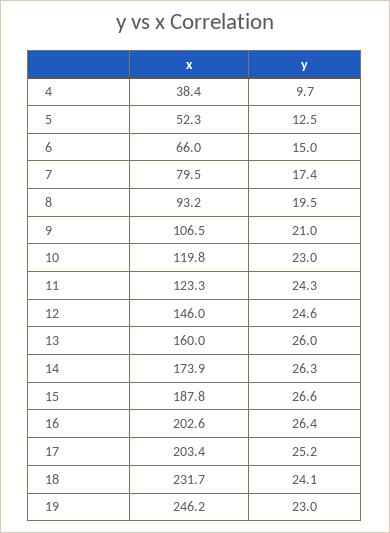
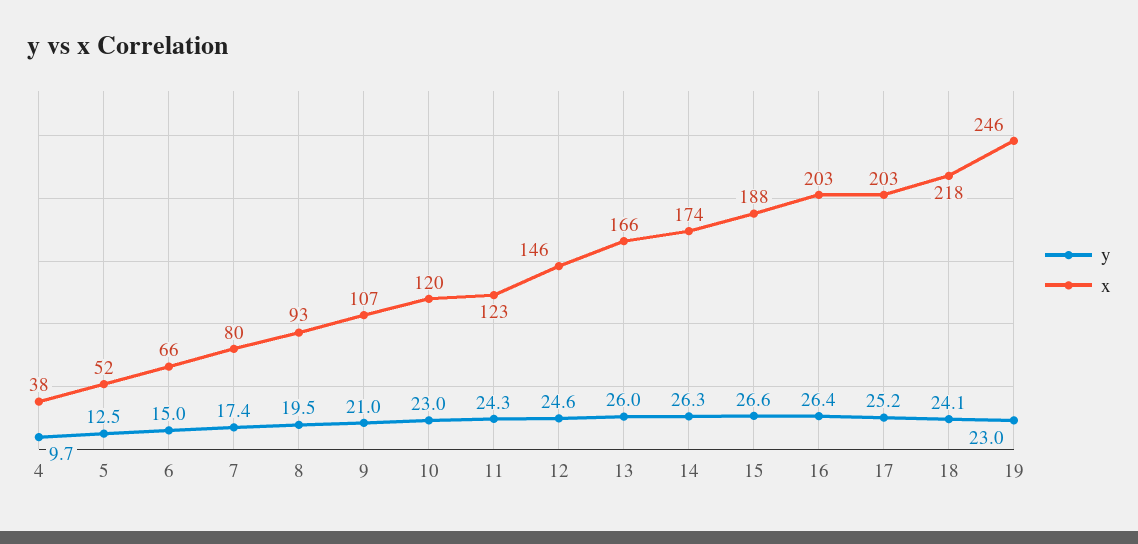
  {
    "x": {
      "4": 38.4,
      "5": 52.3,
      "6": 66,
      "7": 79.5,
      "8": 93.2,
      "9": 106.5,
      "10": 119.8,
      "11": 123.3,
      "12": 146,
-     "13": 160,
+     "13": 166,
      "14": 173.9,
      "15": 187.8,
      "16": 202.6,
      "17": 203.4,
-     "18": 231.7,
+     "18": 218,
      "19": 246.2
    },
    "y": {
      "4": 9.7,
      "5": 12.5,
      "6": 15,
      "7": 17.4,
      "8": 19.5,
      "9": 21,
      "10": 23,
      "11": 24.3,
      "12": 24.6,
      "13": 26,
      "14": 26.3,
      "15": 26.6,
      "16": 26.4,
      "17": 25.2,
      "18": 24.1,
      "19": 23
    }
  }

